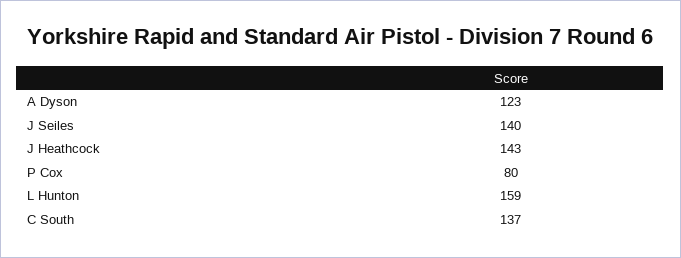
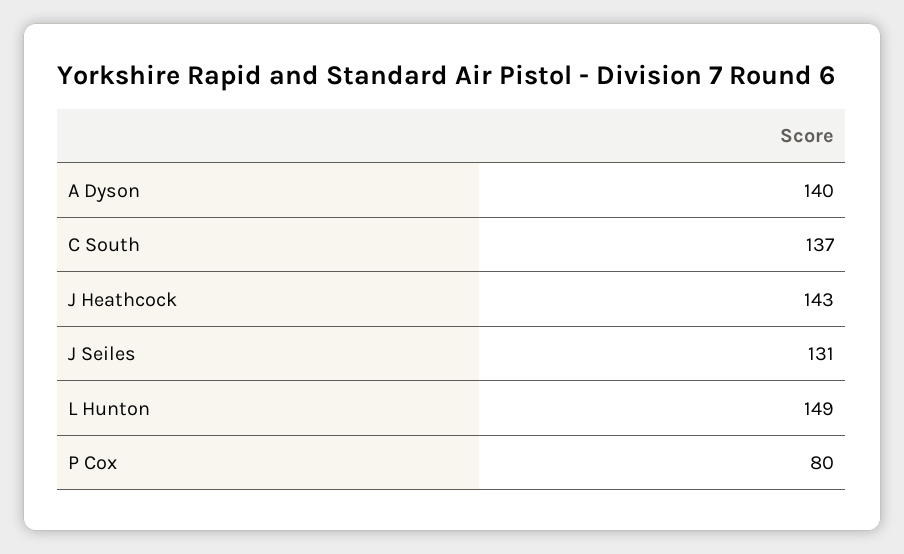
  {
-   "A Dyson": 123,
+   "A Dyson": 140,
-   "J Seiles": 140,
+   "J Seiles": 131,
    "J Heathcock": 143,
    "P Cox": 80,
-   "L Hunton": 159,
+   "L Hunton": 149,
    "C South": 137
  }

